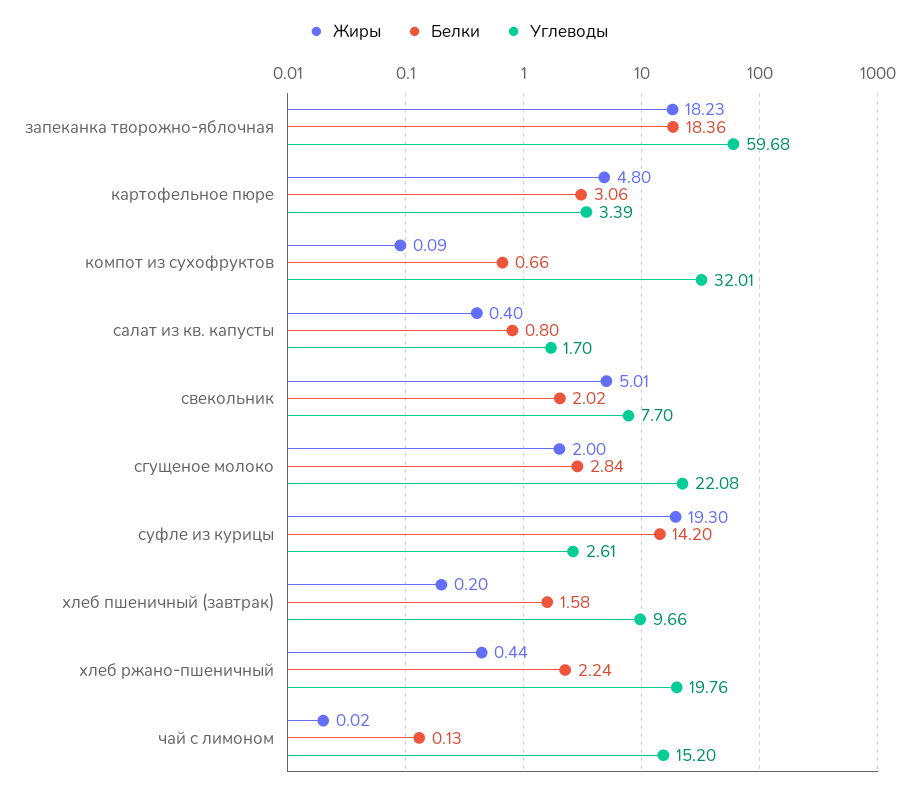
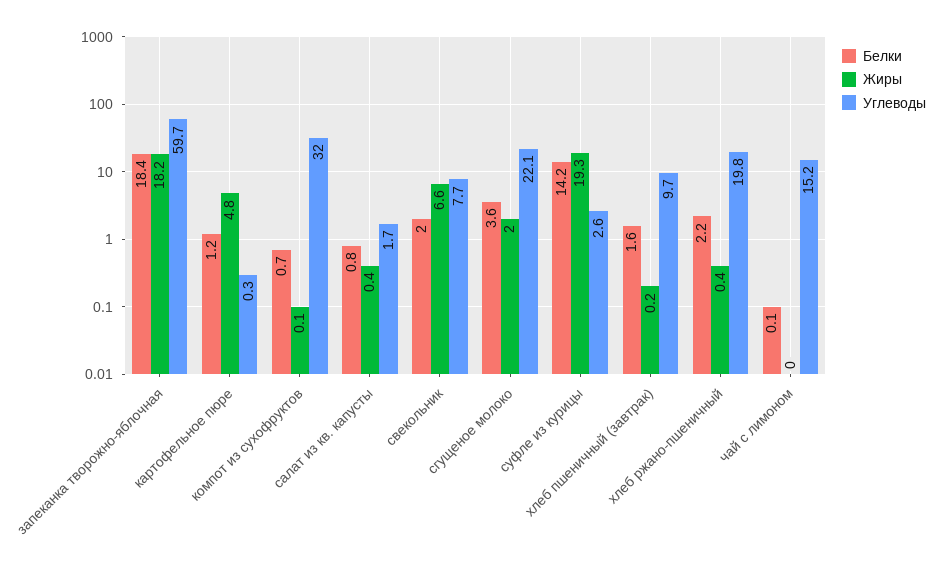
  {
    "Жиры": {
      "запеканка творожно-яблочная": 18.23,
      "картофельное пюре": 4.8,
      "компот из сухофруктов": 0.09,
      "салат из кв. капусты": 0.4,
-     "свекольник": 5.01,
+     "свекольник": 6.6,
      "сгущеное молоко": 2,
      "суфле из курицы": 19.3,
      "хлеб пшеничный (завтрак)": 0.2,
      "хлеб ржано-пшеничный": 0.44,
      "чай с лимоном": 0.02
    },
    "Белки": {
      "запеканка творожно-яблочная": 18.36,
-     "картофельное пюре": 3.06,
+     "картофельное пюре": 1.2,
      "компот из сухофруктов": 0.66,
      "салат из кв. капусты": 0.8,
      "свекольник": 2.02,
-     "сгущеное молоко": 2.84,
+     "сгущеное молоко": 3.6,
      "суфле из курицы": 14.2,
      "хлеб пшеничный (завтрак)": 1.58,
      "хлеб ржано-пшеничный": 2.24,
      "чай с лимоном": 0.13
    },
    "Углеводы": {
      "запеканка творожно-яблочная": 59.68,
-     "картофельное пюре": 3.39,
+     "картофельное пюре": 0.3,
      "компот из сухофруктов": 32.01,
      "салат из кв. капусты": 1.7,
      "свекольник": 7.7,
      "сгущеное молоко": 22.08,
      "суфле из курицы": 2.61,
      "хлеб пшеничный (завтрак)": 9.66,
      "хлеб ржано-пшеничный": 19.76,
      "чай с лимоном": 15.2
    }
  }

